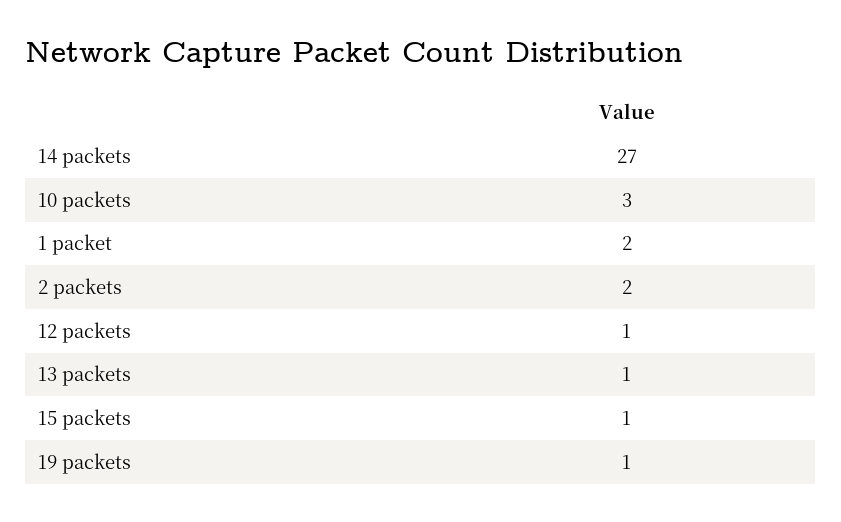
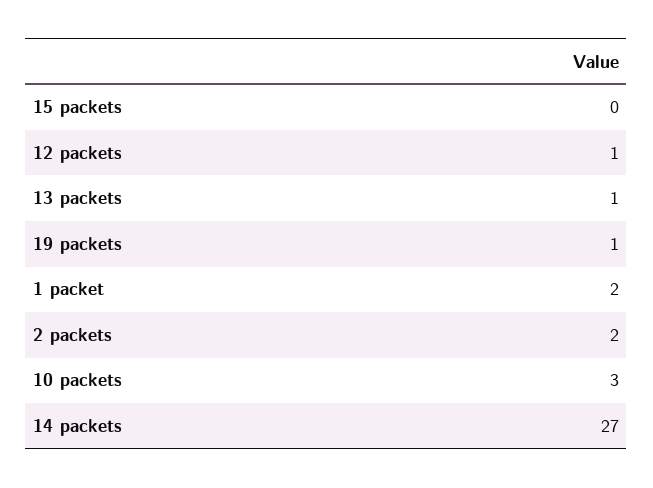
  {
    "14 packets": 27,
    "10 packets": 3,
    "1 packet": 2,
    "2 packets": 2,
    "12 packets": 1,
    "13 packets": 1,
-   "15 packets": 1,
+   "15 packets": 0,
    "19 packets": 1
  }

